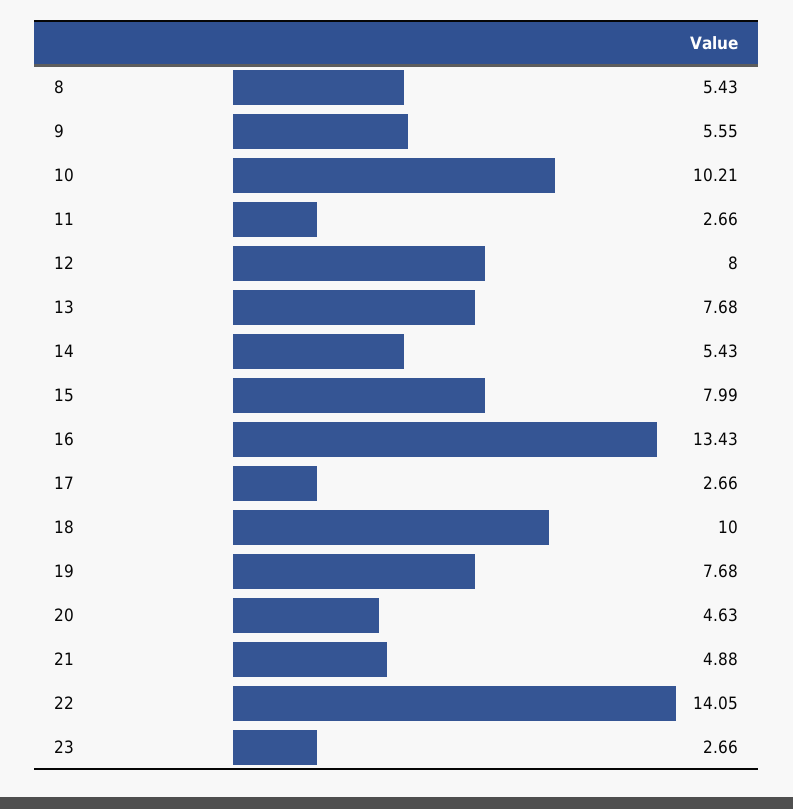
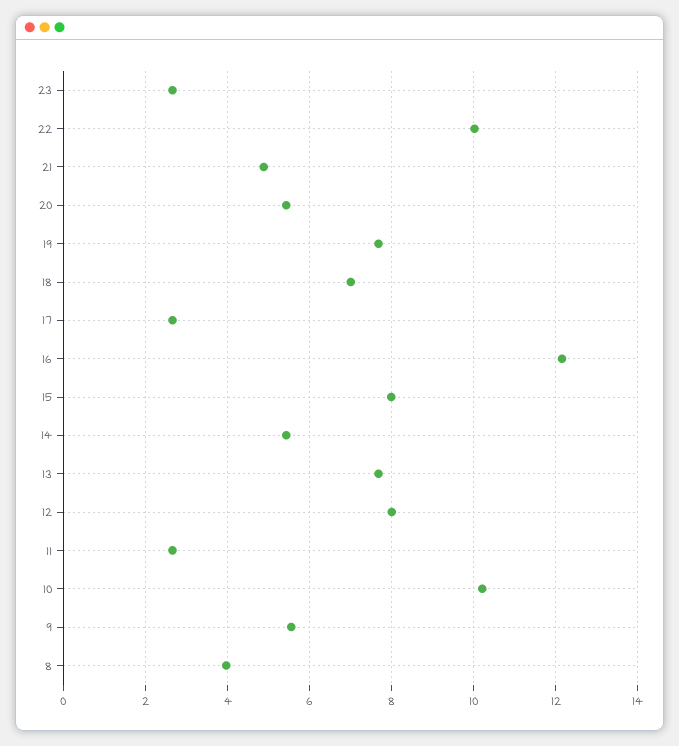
  {
-   "8": 5.43,
+   "8": 4,
    "9": 5.55,
    "10": 10.21,
    "11": 2.66,
    "12": 8,
    "13": 7.68,
    "14": 5.43,
    "15": 7.99,
-   "16": 13.43,
+   "16": 12.2,
    "17": 2.66,
-   "18": 10,
+   "18": 7,
    "19": 7.68,
-   "20": 4.63,
+   "20": 5.4,
    "21": 4.88,
-   "22": 14.05,
+   "22": 10,
    "23": 2.66
  }

